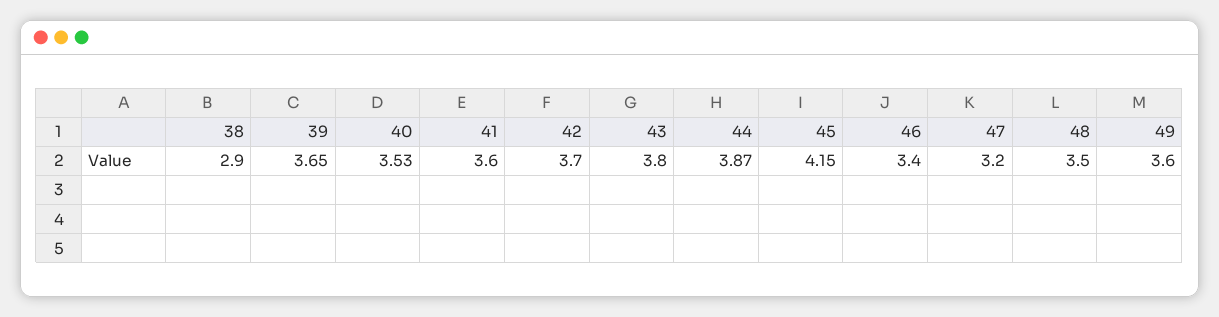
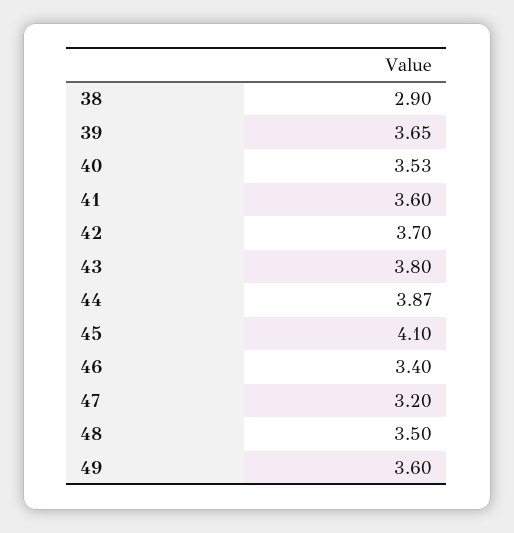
  {
    "38": 2.9,
    "39": 3.65,
    "40": 3.53,
    "41": 3.6,
    "42": 3.7,
    "43": 3.8,
    "44": 3.87,
-   "45": 4.15,
+   "45": 4.1,
    "46": 3.4,
    "47": 3.2,
    "48": 3.5,
    "49": 3.6
  }

